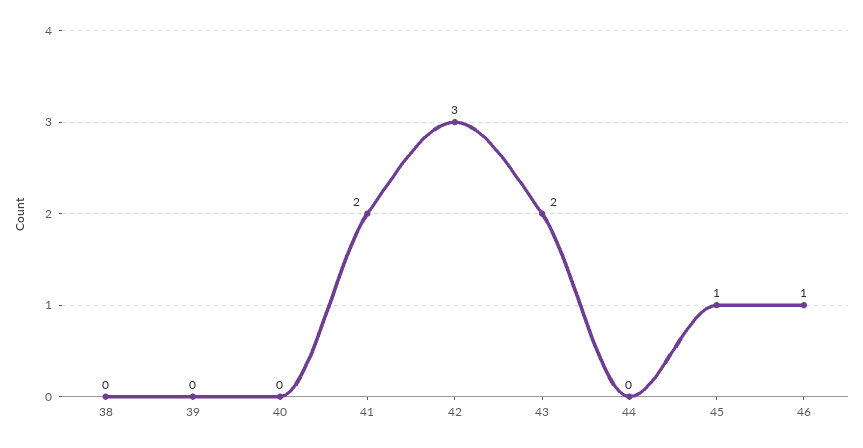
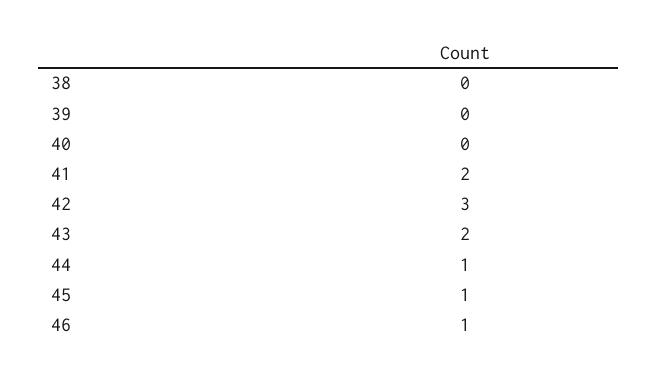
  {
    "38": 0,
    "39": 0,
    "40": 0,
    "41": 2,
    "42": 3,
    "43": 2,
-   "44": 0,
+   "44": 1,
    "45": 1,
    "46": 1
  }

